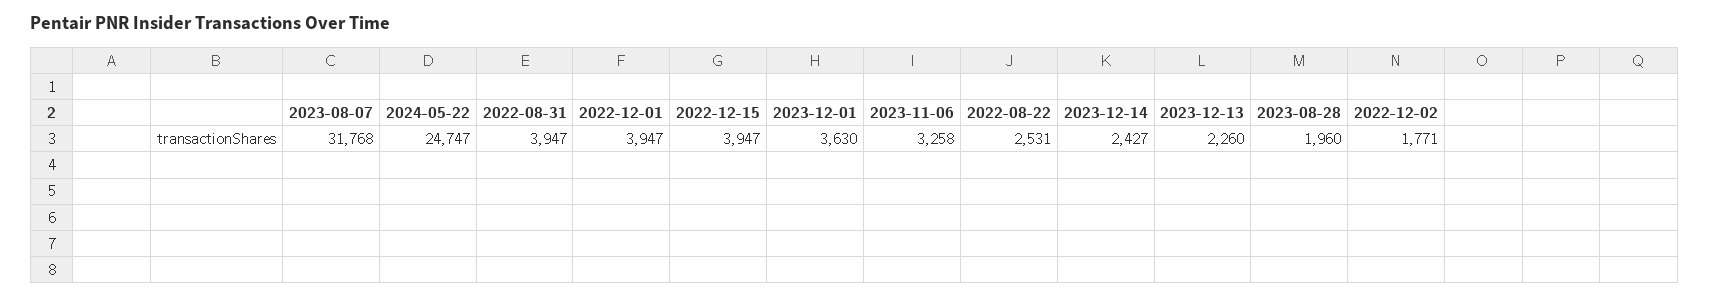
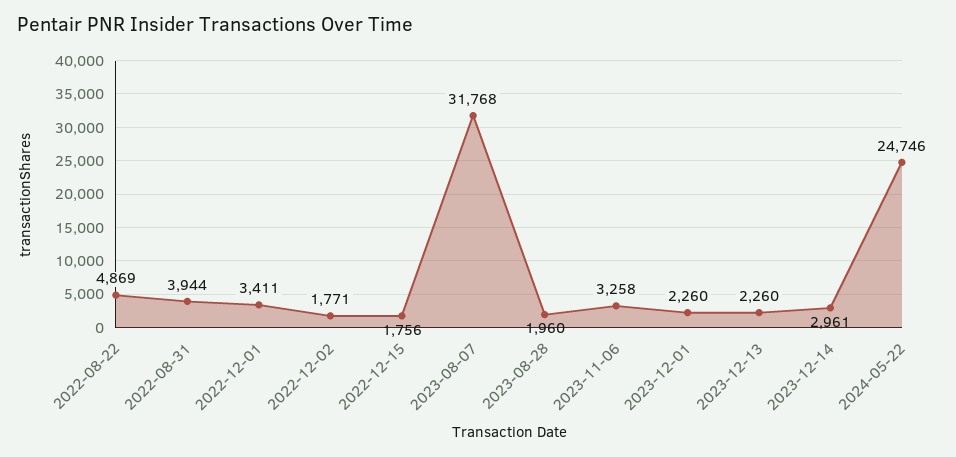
  {
    "2023-08-07": 31768,
-   "2024-05-22": 24747,
+   "2024-05-22": 24746,
-   "2022-08-31": 3947,
+   "2022-08-31": 3944,
-   "2022-12-01": 3947,
+   "2022-12-01": 3411,
-   "2022-12-15": 3947,
+   "2022-12-15": 1756,
-   "2023-12-01": 3630,
+   "2023-12-01": 2260,
    "2023-11-06": 3258,
-   "2022-08-22": 2531,
+   "2022-08-22": 4869,
-   "2023-12-14": 2427,
+   "2023-12-14": 2961,
    "2023-12-13": 2260,
    "2023-08-28": 1960,
    "2022-12-02": 1771
  }

